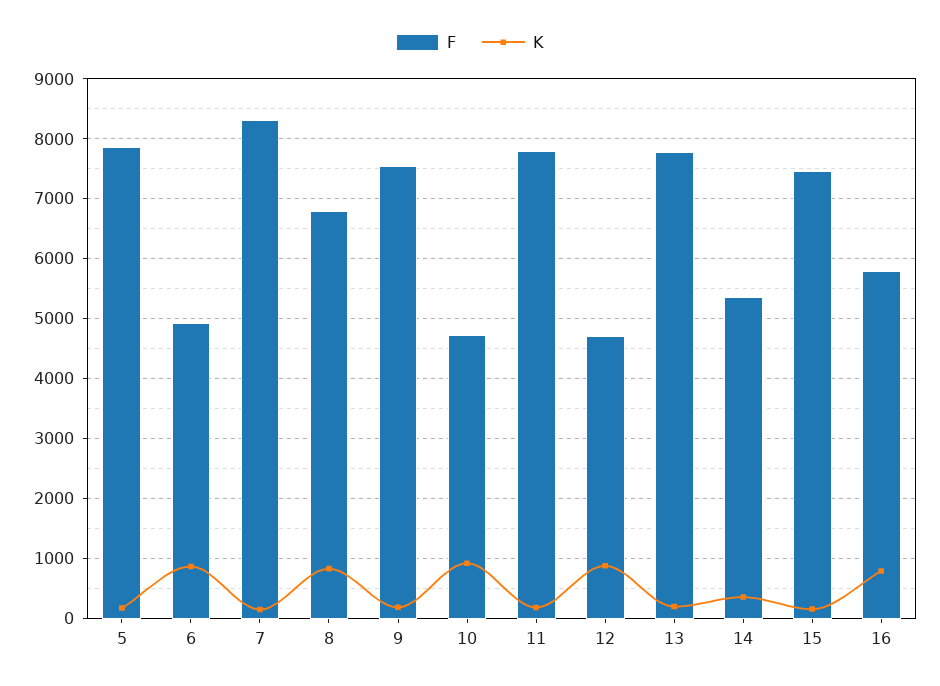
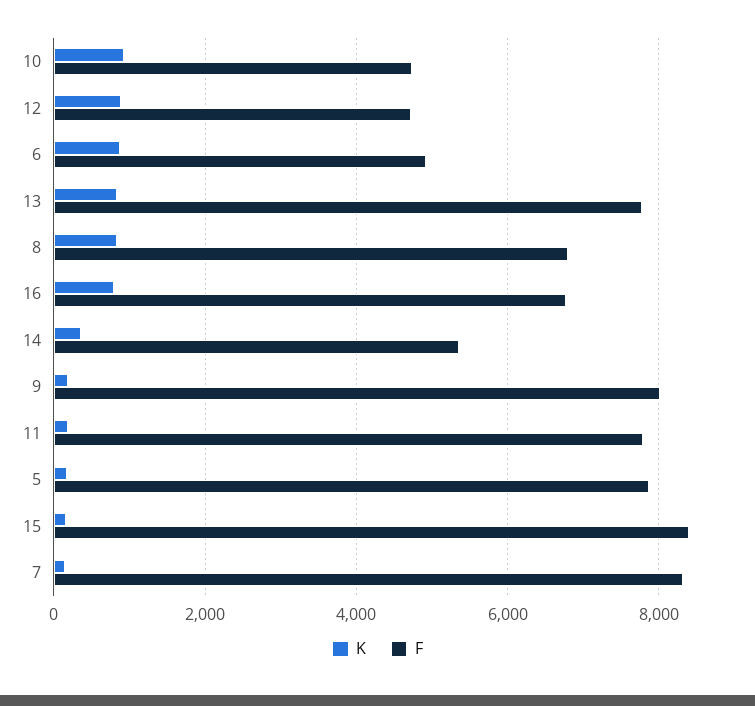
  {
    "F": {
      "5": 7800,
      "6": 5000,
      "7": 8400,
      "8": 6800,
-     "9": 7600,
+     "9": 8000,
      "10": 4800,
      "11": 7800,
      "12": 4800,
      "13": 7800,
      "14": 5400,
-     "15": 7400,
+     "15": 8400,
-     "16": 5800
+     "16": 6800
    },
    "K": {
      "5": 200,
      "6": 800,
      "7": 200,
      "8": 800,
      "9": 200,
      "10": 1000,
      "11": 200,
      "12": 800,
-     "13": 200,
+     "13": 800,
      "14": 400,
      "15": 200,
      "16": 800
    }
  }

